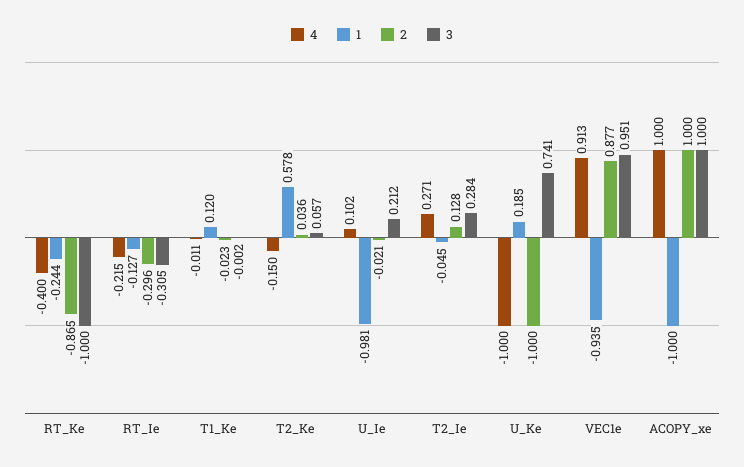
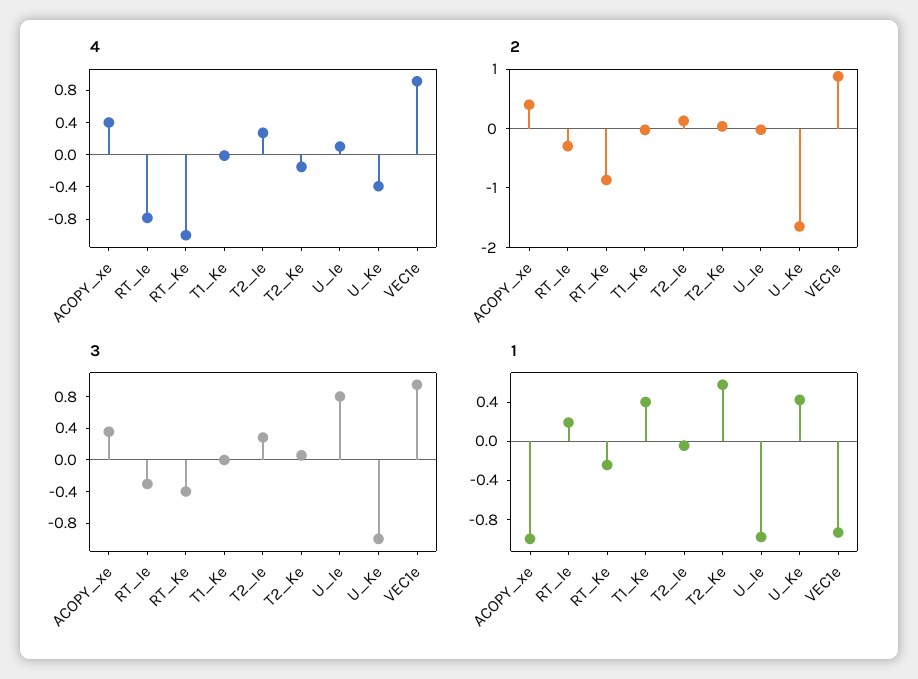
  {
    "4": {
-     "RT_Ke": -0.4,
+     "RT_Ke": -1,
-     "RT_Ie": -0.215,
+     "RT_Ie": -0.8,
      "T1_Ke": -0.011,
      "T2_Ke": -0.15,
      "U_Ie": 0.102,
      "T2_Ie": 0.271,
-     "U_Ke": -1,
+     "U_Ke": -0.4,
      "VEC1e": 0.913,
-     "ACOPY_xe": 1
+     "ACOPY_xe": 0.4
    },
    "1": {
      "RT_Ke": -0.244,
-     "RT_Ie": -0.127,
+     "RT_Ie": 0.2,
-     "T1_Ke": 0.12,
+     "T1_Ke": 0.4,
      "T2_Ke": 0.578,
      "U_Ie": -0.981,
      "T2_Ie": -0.045,
-     "U_Ke": 0.185,
+     "U_Ke": 0.4,
      "VEC1e": -0.935,
      "ACOPY_xe": -1
    },
    "2": {
      "RT_Ke": -0.865,
      "RT_Ie": -0.296,
      "T1_Ke": -0.023,
      "T2_Ke": 0.036,
      "U_Ie": -0.021,
      "T2_Ie": 0.128,
-     "U_Ke": -1,
+     "U_Ke": -1.6,
      "VEC1e": 0.877,
-     "ACOPY_xe": 1
+     "ACOPY_xe": 0.4
    },
    "3": {
-     "RT_Ke": -1,
+     "RT_Ke": -0.4,
      "RT_Ie": -0.305,
      "T1_Ke": -0.002,
      "T2_Ke": 0.057,
-     "U_Ie": 0.212,
+     "U_Ie": 0.8,
      "T2_Ie": 0.284,
-     "U_Ke": 0.741,
+     "U_Ke": -1,
      "VEC1e": 0.951,
-     "ACOPY_xe": 1
+     "ACOPY_xe": 0.4
    }
  }

